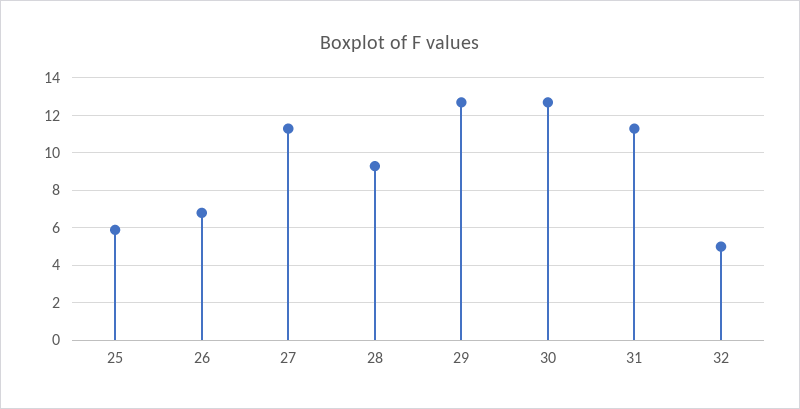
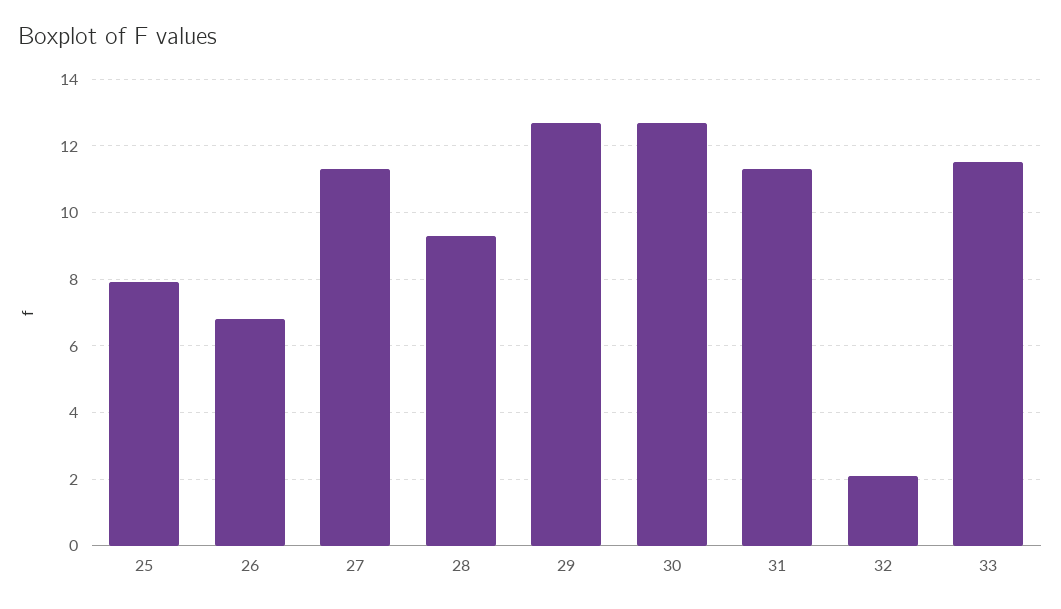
  {
-   "25": 6,
+   "25": 8,
    "26": 7,
    "27": 11.5,
    "28": 9.5,
    "29": 12.5,
    "30": 12.5,
    "31": 11.5,
-   "32": 5
+   "32": 2,
+   "33": 11.5
  }

